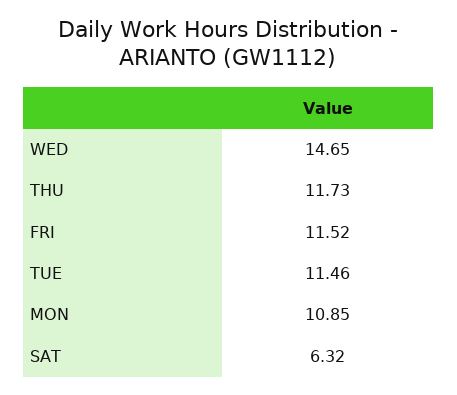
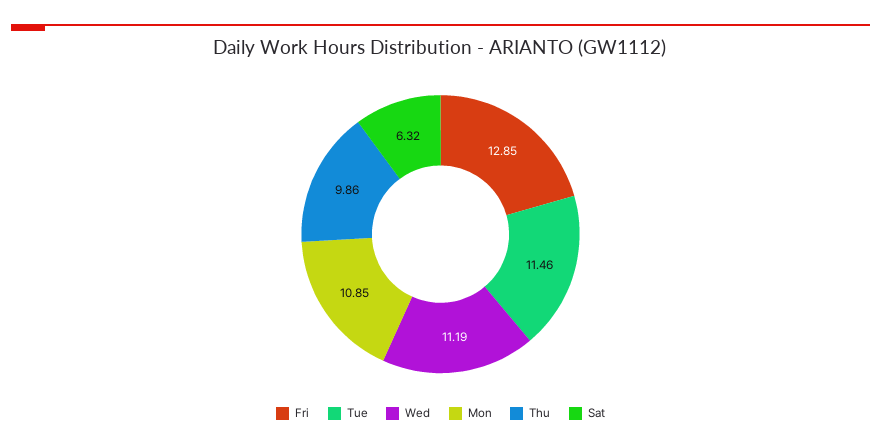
  {
-   "WED": 14.65,
+   "WED": 11.19,
-   "THU": 11.73,
+   "THU": 9.86,
-   "FRI": 11.52,
+   "FRI": 12.85,
    "TUE": 11.46,
    "MON": 10.85,
    "SAT": 6.32
  }

